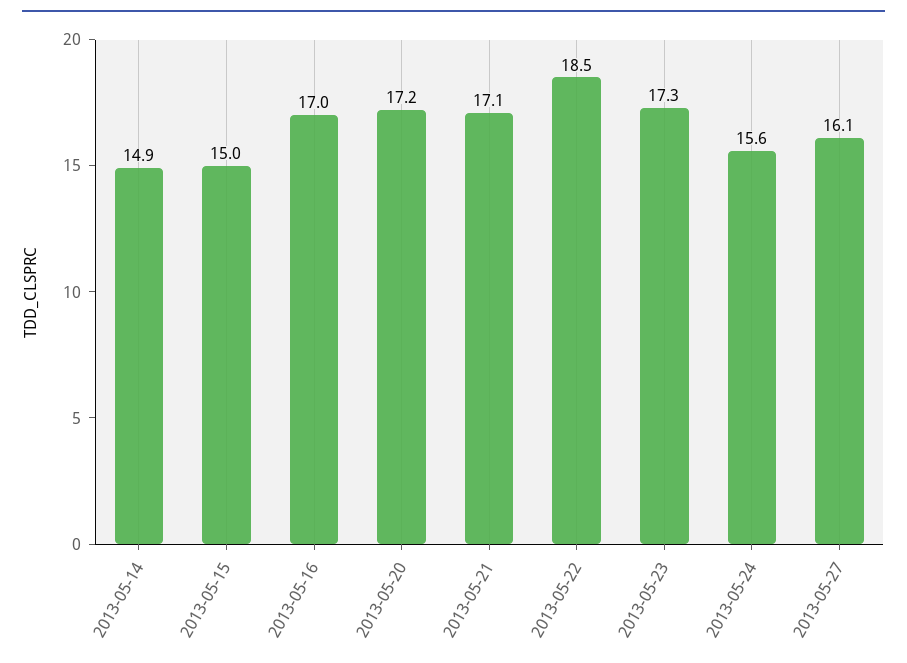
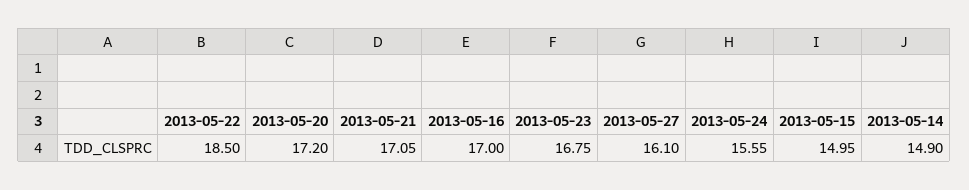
  {
    "2013-05-14": 14.9,
    "2013-05-15": 14.95,
    "2013-05-16": 17,
    "2013-05-20": 17.2,
    "2013-05-21": 17.05,
    "2013-05-22": 18.5,
-   "2013-05-23": 17.3,
+   "2013-05-23": 16.75,
    "2013-05-24": 15.55,
    "2013-05-27": 16.1
  }

